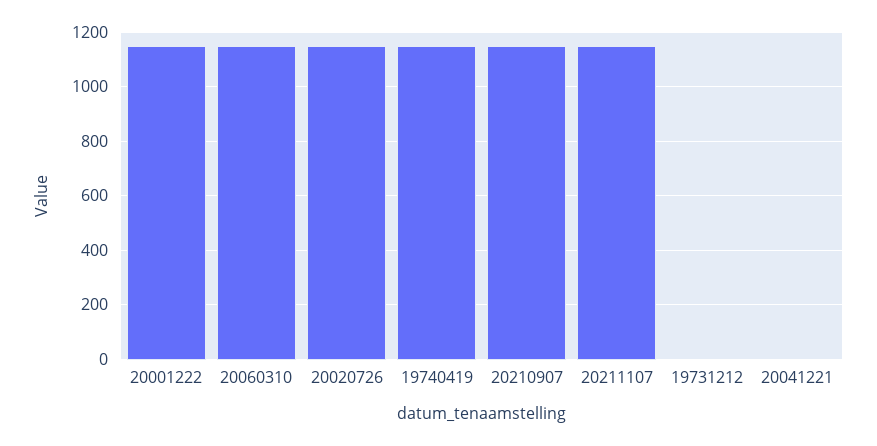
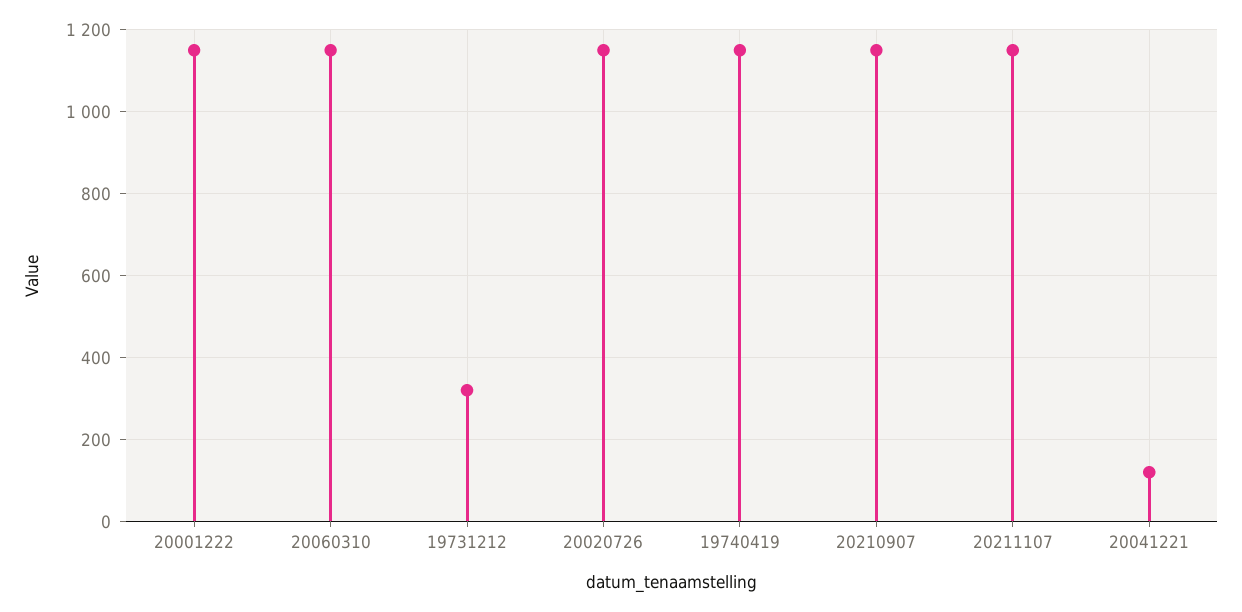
  {
    "20001222": 1160,
    "20060310": 1160,
    "20020726": 1160,
    "19740419": 1160,
    "20210907": 1160,
    "20211107": 1160,
-   "19731212": 0,
+   "19731212": 320,
-   "20041221": 0
+   "20041221": 120
  }

